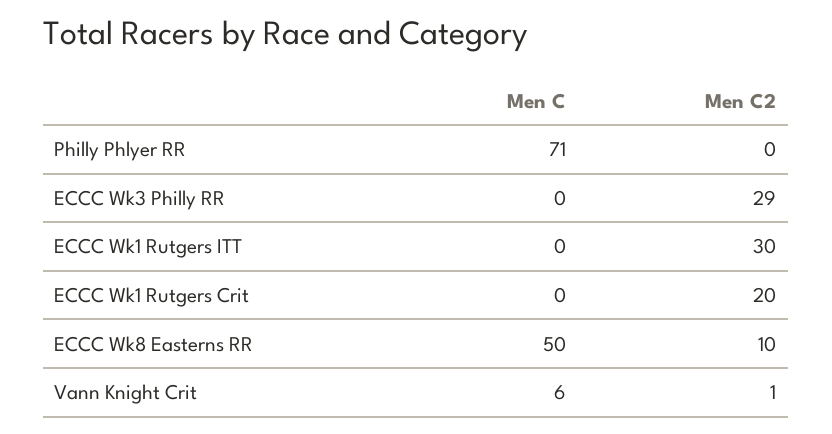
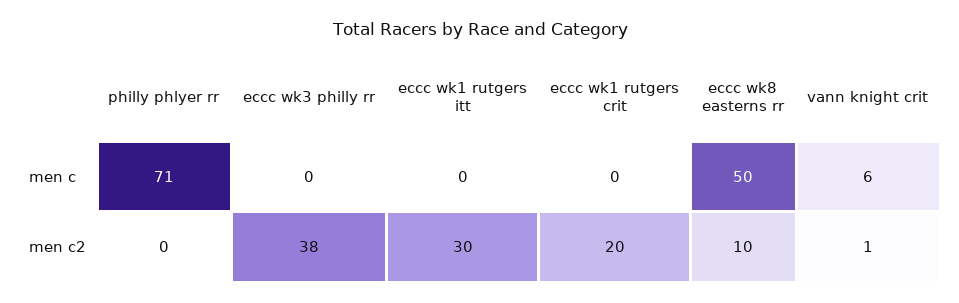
  {
    "Men C": {
      "Philly Phlyer RR": 71,
      "ECCC Wk3 Philly RR": 0,
      "ECCC Wk1 Rutgers ITT": 0,
      "ECCC Wk1 Rutgers Crit": 0,
      "ECCC Wk8 Easterns RR": 50,
      "Vann Knight Crit": 6
    },
    "Men C2": {
      "Philly Phlyer RR": 0,
-     "ECCC Wk3 Philly RR": 29,
+     "ECCC Wk3 Philly RR": 38,
      "ECCC Wk1 Rutgers ITT": 30,
      "ECCC Wk1 Rutgers Crit": 20,
      "ECCC Wk8 Easterns RR": 10,
      "Vann Knight Crit": 1
    }
  }

